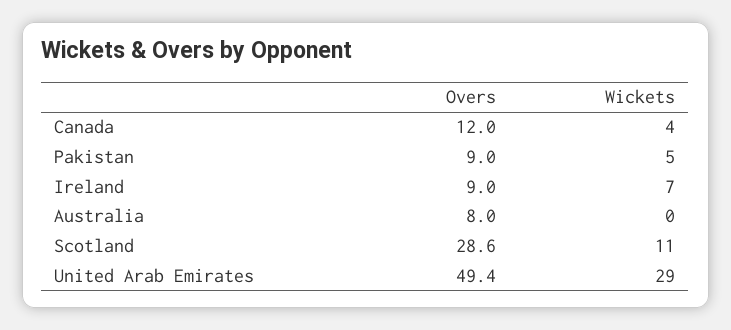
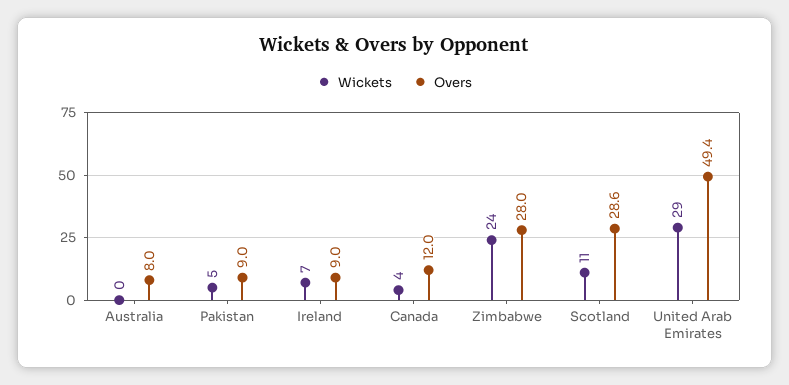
  {
    "Overs": {
      "Canada": 12,
      "Pakistan": 9,
      "Ireland": 9,
      "Australia": 8,
      "Scotland": 28.6,
-     "United Arab Emirates": 49.4
+     "United Arab Emirates": 49.4,
+     "Zimbabwe": 28
    },
    "Wickets": {
      "Canada": 4,
      "Pakistan": 5,
      "Ireland": 7,
      "Australia": 0,
      "Scotland": 11,
-     "United Arab Emirates": 29
+     "United Arab Emirates": 29,
+     "Zimbabwe": 24
    }
  }

